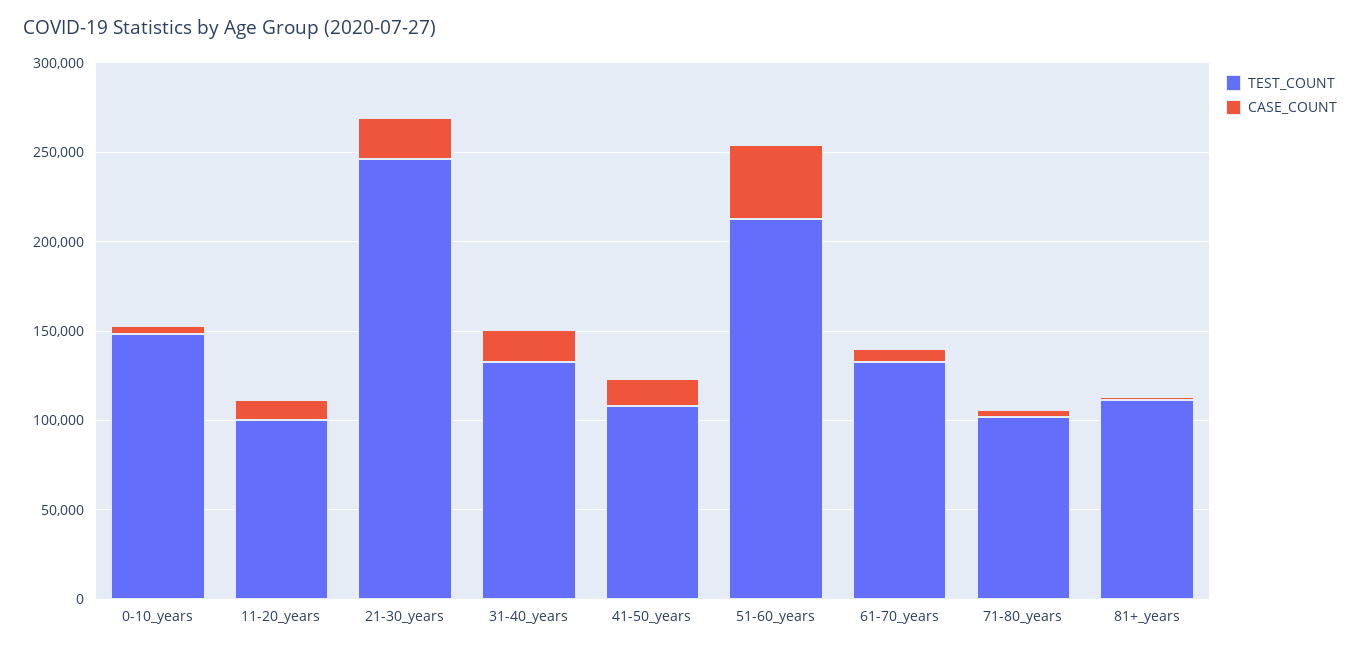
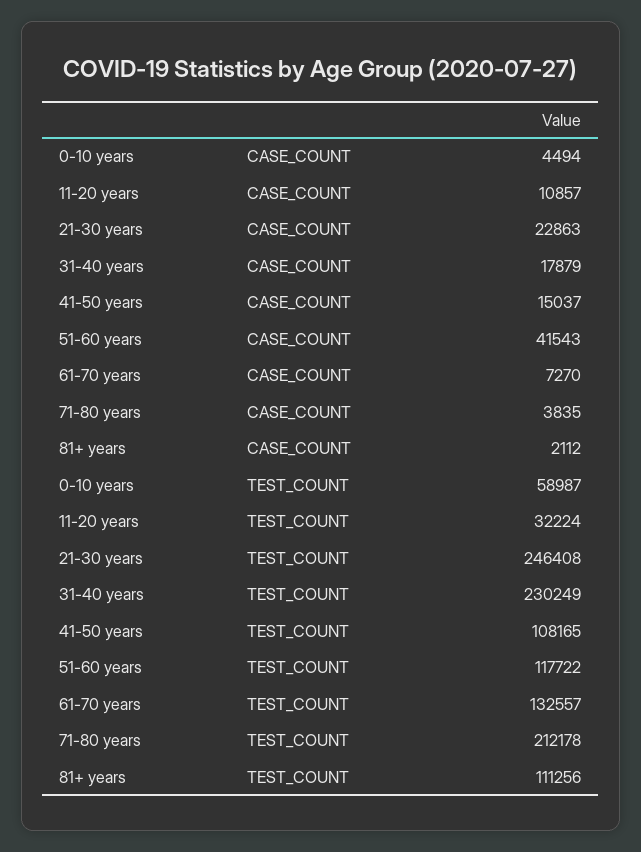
  {
    "TEST_COUNT": {
-     "0-10_years": 150000,
+     "0-10_years": 58987,
-     "11-20_years": 100000,
+     "11-20_years": 32224,
      "21-30_years": 246408,
-     "31-40_years": 130000,
+     "31-40_years": 230249,
      "41-50_years": 108165,
-     "51-60_years": 210000,
+     "51-60_years": 117722,
      "61-70_years": 132557,
-     "71-80_years": 100000,
+     "71-80_years": 212178,
      "81+_years": 111256
    },
    "CASE_COUNT": {
      "0-10_years": 4494,
      "11-20_years": 10857,
      "21-30_years": 22863,
      "31-40_years": 17879,
      "41-50_years": 15037,
      "51-60_years": 41543,
      "61-70_years": 7270,
      "71-80_years": 3835,
      "81+_years": 2112
    }
  }

